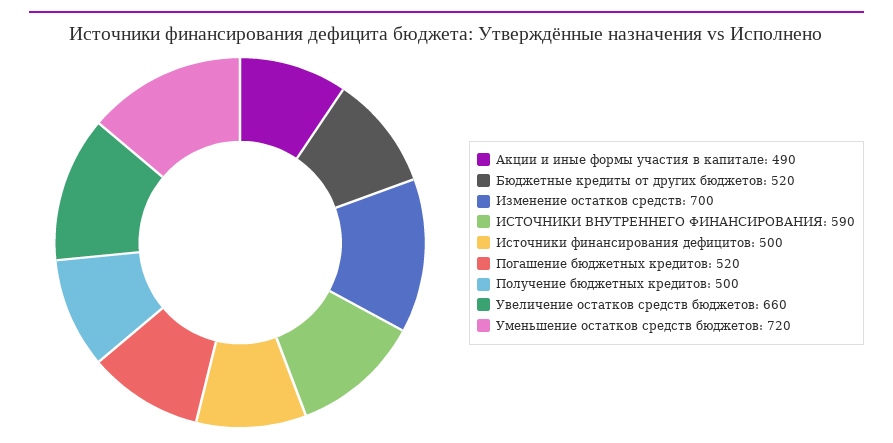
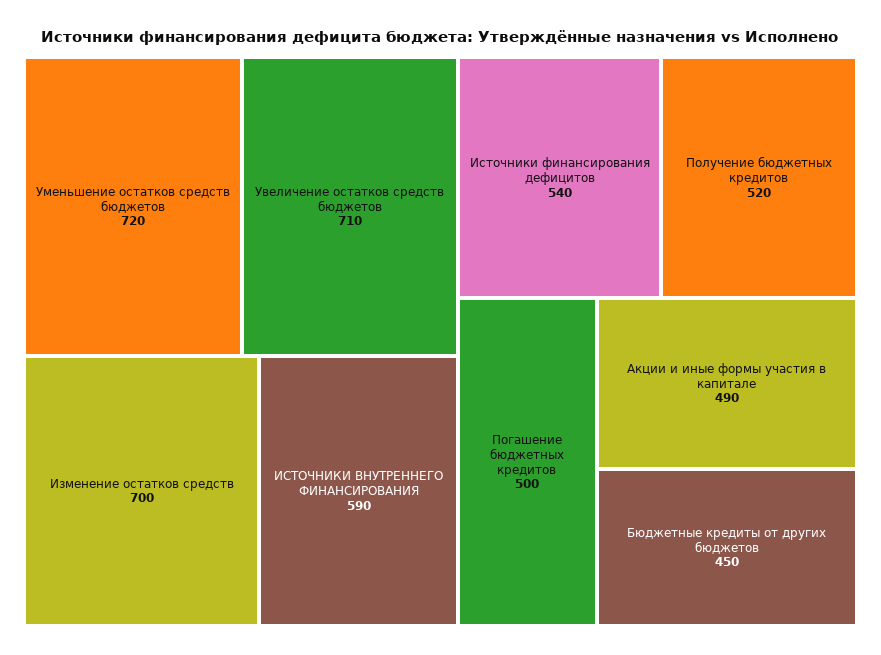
  {
    "Акции и иные формы участия в капитале": 490,
-   "Бюджетные кредиты от других бюджетов": 520,
+   "Бюджетные кредиты от других бюджетов": 450,
    "Изменение остатков средств": 700,
    "ИСТОЧНИКИ ВНУТРЕННЕГО ФИНАНСИРОВАНИЯ": 590,
-   "Источники финансирования дефицитов": 500,
+   "Источники финансирования дефицитов": 540,
-   "Погашение бюджетных кредитов": 520,
+   "Погашение бюджетных кредитов": 500,
-   "Получение бюджетных кредитов": 500,
+   "Получение бюджетных кредитов": 520,
-   "Увеличение остатков средств бюджетов": 660,
+   "Увеличение остатков средств бюджетов": 710,
    "Уменьшение остатков средств бюджетов": 720
  }

